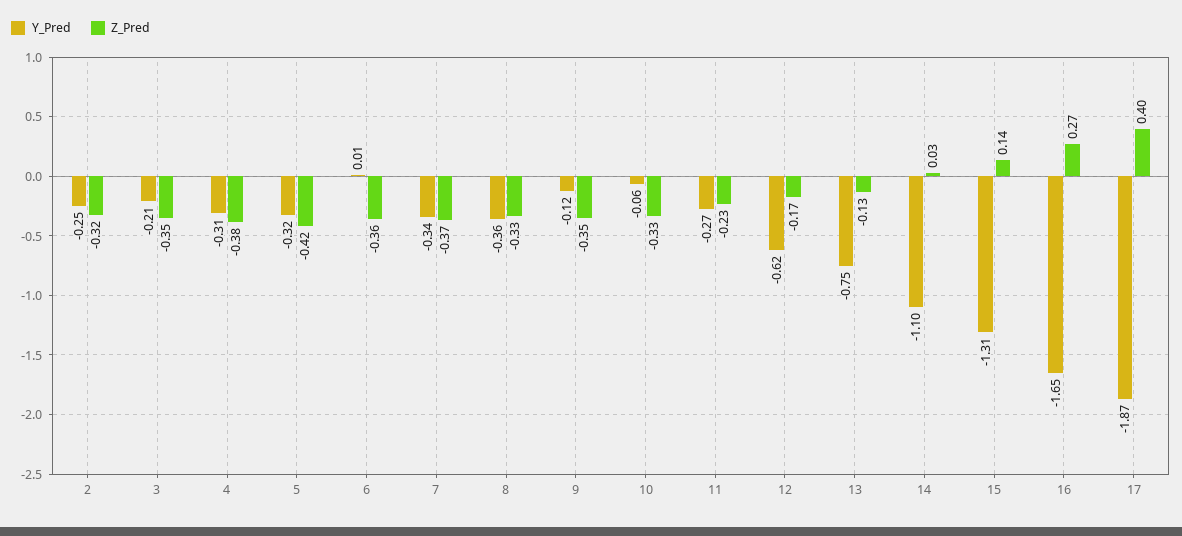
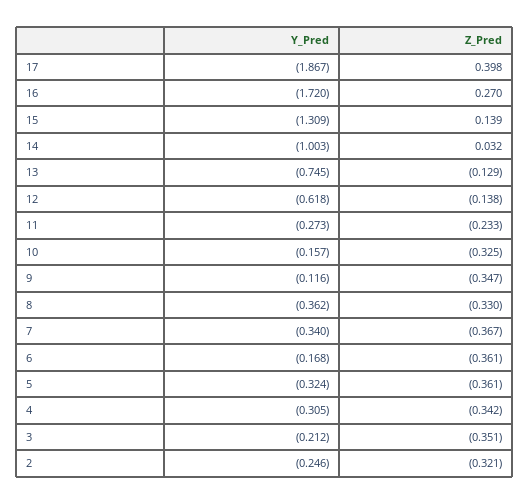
  {
    "Y_Pred": {
      "2": -0.246,
      "3": -0.212,
      "4": -0.305,
      "5": -0.324,
-     "6": 0.01,
+     "6": -0.168,
      "7": -0.34,
      "8": -0.362,
      "9": -0.116,
-     "10": -0.06,
+     "10": -0.157,
      "11": -0.273,
      "12": -0.618,
      "13": -0.745,
-     "14": -1.1,
+     "14": -1.003,
      "15": -1.309,
-     "16": -1.65,
+     "16": -1.72,
      "17": -1.867
    },
    "Z_Pred": {
      "2": -0.321,
      "3": -0.351,
-     "4": -0.38,
+     "4": -0.342,
-     "5": -0.42,
+     "5": -0.361,
      "6": -0.361,
      "7": -0.367,
      "8": -0.33,
      "9": -0.347,
      "10": -0.325,
      "11": -0.233,
-     "12": -0.17,
+     "12": -0.138,
      "13": -0.129,
      "14": 0.032,
      "15": 0.139,
      "16": 0.27,
      "17": 0.398
    }
  }

